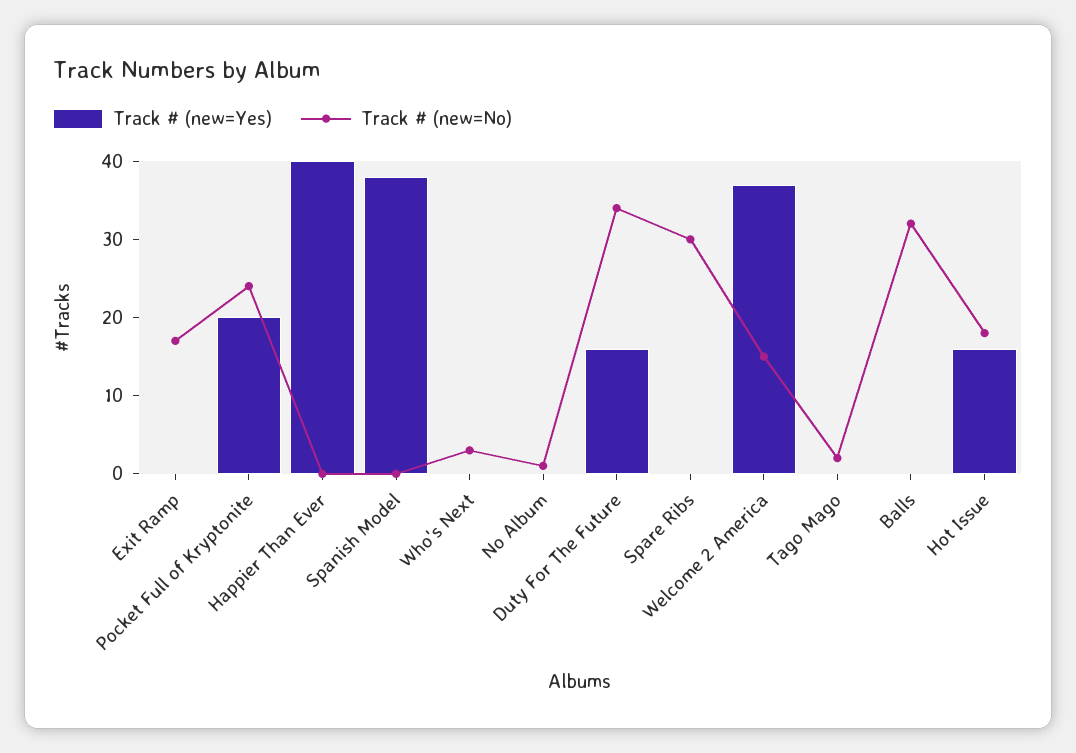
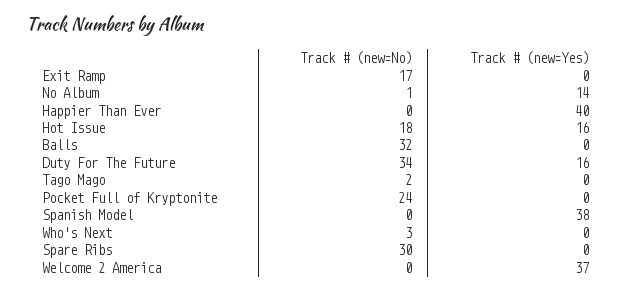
  {
    "Track # (new=Yes)": {
      "Exit Ramp": 0,
-     "Pocket Full of Kryptonite": 20,
+     "Pocket Full of Kryptonite": 0,
      "Happier Than Ever": 40,
      "Spanish Model": 38,
      "Who's Next": 0,
-     "No Album": 0,
+     "No Album": 14,
      "Duty For The Future": 16,
      "Spare Ribs": 0,
      "Welcome 2 America": 37,
      "Tago Mago": 0,
      "Balls": 0,
      "Hot Issue": 16
    },
    "Track # (new=No)": {
      "Exit Ramp": 17,
      "Pocket Full of Kryptonite": 24,
      "Happier Than Ever": 0,
      "Spanish Model": 0,
      "Who's Next": 3,
      "No Album": 1,
      "Duty For The Future": 34,
      "Spare Ribs": 30,
-     "Welcome 2 America": 15,
+     "Welcome 2 America": 0,
      "Tago Mago": 2,
      "Balls": 32,
      "Hot Issue": 18
    }
  }

